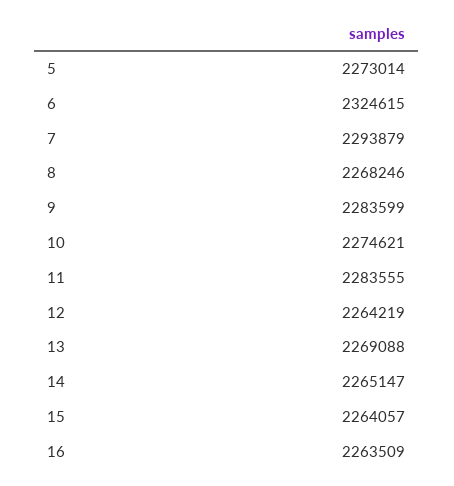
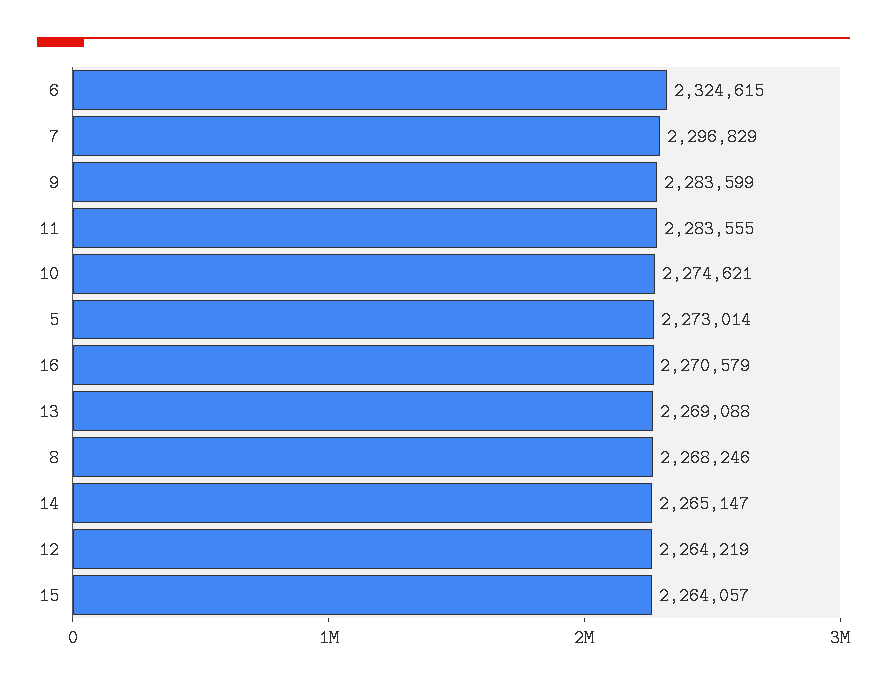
  {
    "5": 2273014,
    "6": 2324615,
-   "7": 2293879,
+   "7": 2296829,
    "8": 2268246,
    "9": 2283599,
    "10": 2274621,
    "11": 2283555,
    "12": 2264219,
    "13": 2269088,
    "14": 2265147,
    "15": 2264057,
-   "16": 2263509
+   "16": 2270579
  }

